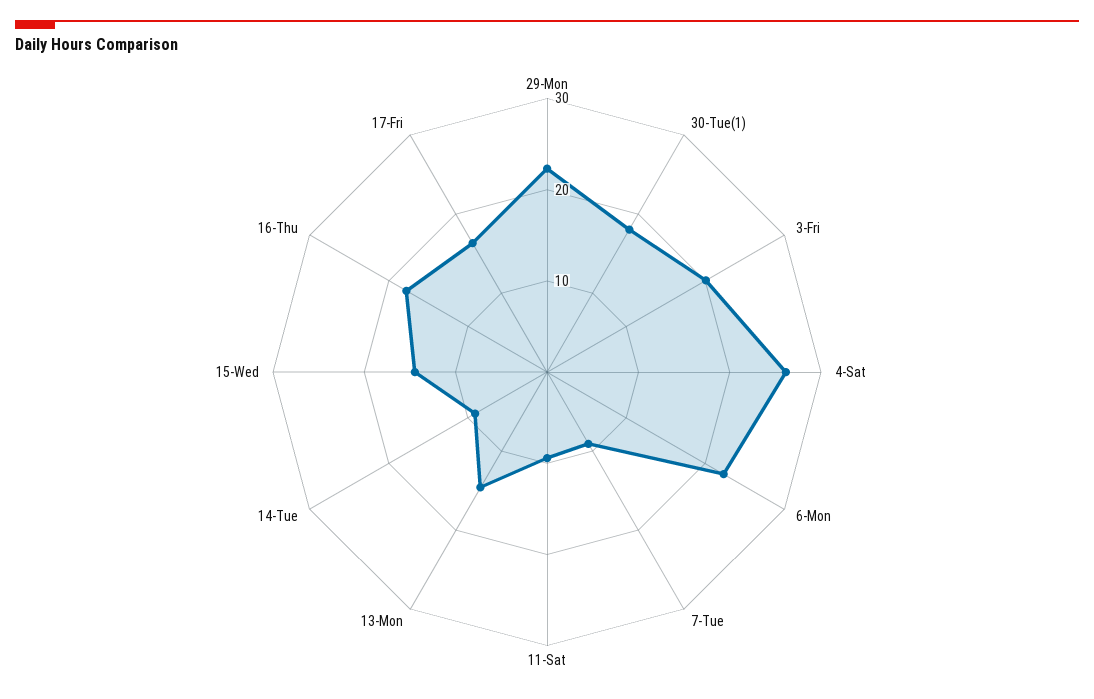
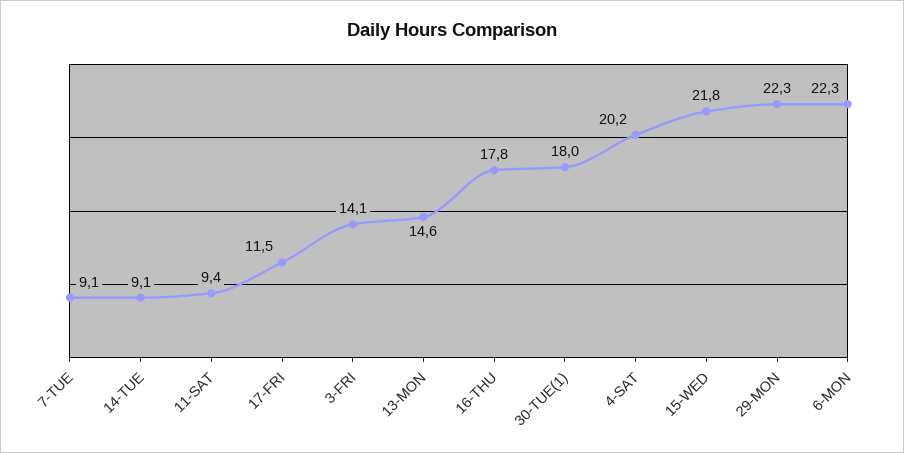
  {
    "29-Mon": 22.3,
    "30-Tue(1)": 18,
-   "3-Fri": 20,
+   "3-Fri": 14.1,
-   "4-Sat": 26,
+   "4-Sat": 20.2,
    "6-Mon": 22.3,
    "7-Tue": 9.1,
    "11-Sat": 9.4,
    "13-Mon": 14.6,
    "14-Tue": 9.1,
-   "15-Wed": 14,
+   "15-Wed": 21.8,
    "16-Thu": 17.8,
-   "17-Fri": 16
+   "17-Fri": 11.5
  }

